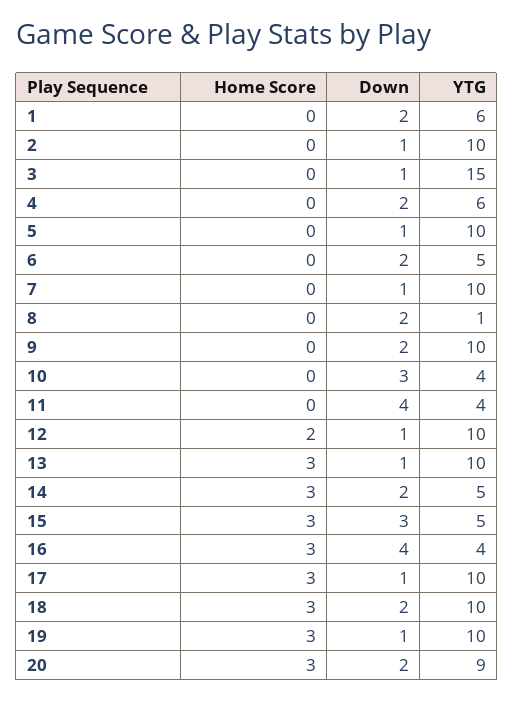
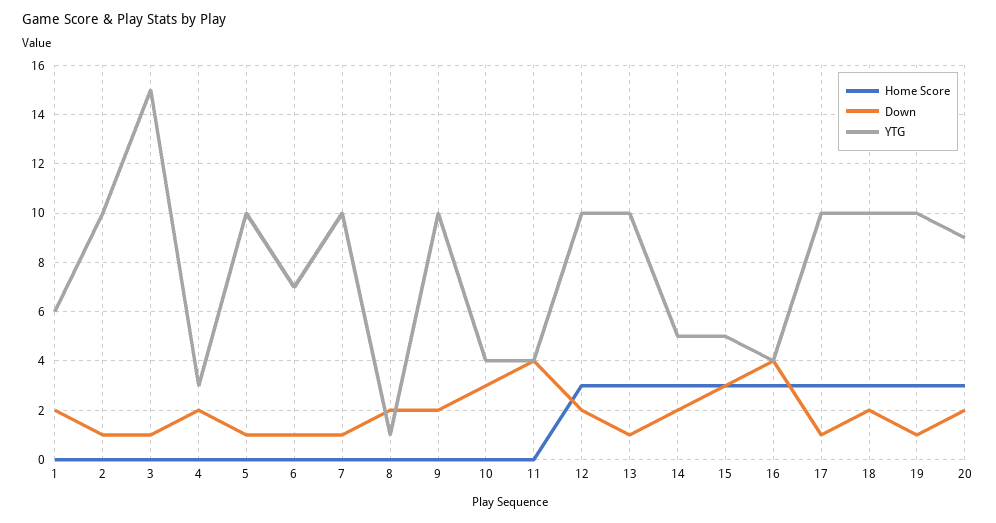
  {
    "Home Score": {
      "1": 0,
      "2": 0,
      "3": 0,
      "4": 0,
      "5": 0,
      "6": 0,
      "7": 0,
      "8": 0,
      "9": 0,
      "10": 0,
      "11": 0,
-     "12": 2,
+     "12": 3,
      "13": 3,
      "14": 3,
      "15": 3,
      "16": 3,
      "17": 3,
      "18": 3,
      "19": 3,
      "20": 3
    },
    "Down": {
      "1": 2,
      "2": 1,
      "3": 1,
      "4": 2,
      "5": 1,
-     "6": 2,
+     "6": 1,
      "7": 1,
      "8": 2,
      "9": 2,
      "10": 3,
      "11": 4,
-     "12": 1,
+     "12": 2,
      "13": 1,
      "14": 2,
      "15": 3,
      "16": 4,
      "17": 1,
      "18": 2,
      "19": 1,
      "20": 2
    },
    "YTG": {
      "1": 6,
      "2": 10,
      "3": 15,
-     "4": 6,
+     "4": 3,
      "5": 10,
-     "6": 5,
+     "6": 7,
      "7": 10,
      "8": 1,
      "9": 10,
      "10": 4,
      "11": 4,
      "12": 10,
      "13": 10,
      "14": 5,
      "15": 5,
      "16": 4,
      "17": 10,
      "18": 10,
      "19": 10,
      "20": 9
    }
  }

